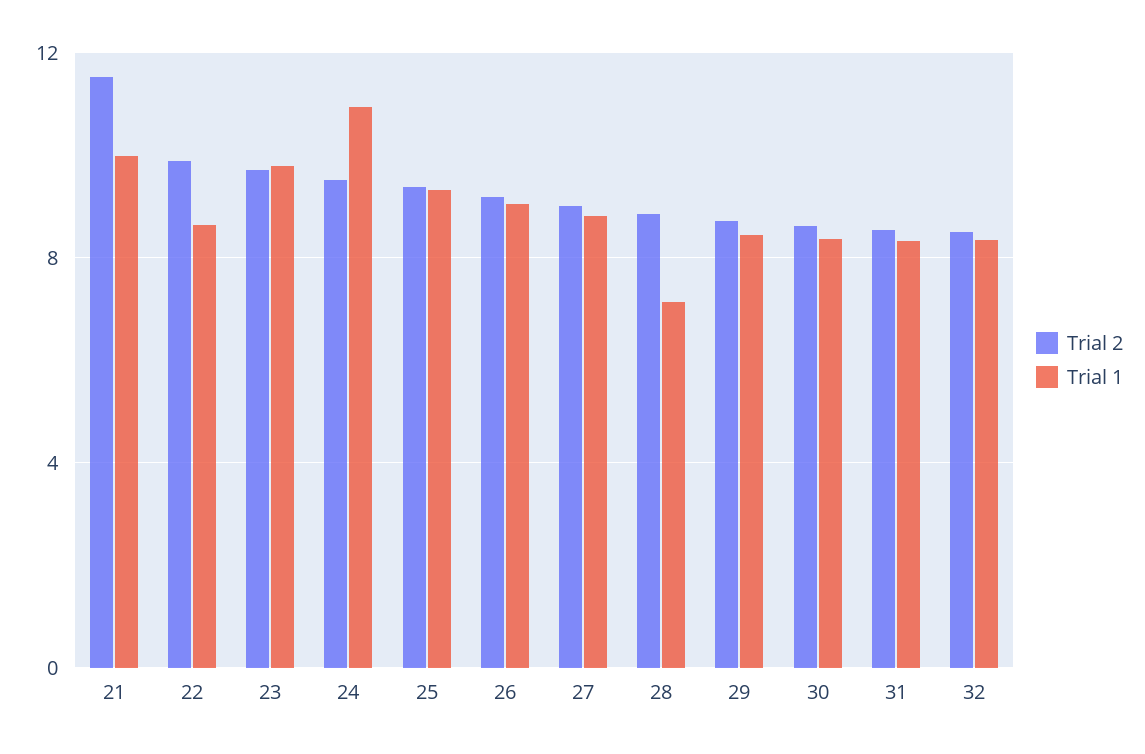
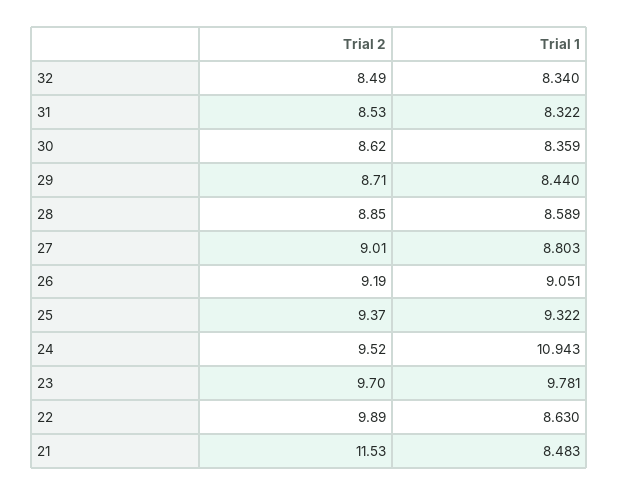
  {
    "Trial 2": {
      "21": 11.53,
      "22": 9.89,
      "23": 9.7,
      "24": 9.52,
      "25": 9.37,
      "26": 9.19,
      "27": 9.01,
      "28": 8.85,
      "29": 8.71,
      "30": 8.62,
      "31": 8.53,
      "32": 8.49
    },
    "Trial 1": {
-     "21": 10,
+     "21": 8.483,
      "22": 8.63,
      "23": 9.781,
      "24": 10.943,
      "25": 9.322,
      "26": 9.051,
      "27": 8.803,
-     "28": 7,
+     "28": 8.589,
      "29": 8.44,
      "30": 8.359,
      "31": 8.322,
      "32": 8.34
    }
  }

